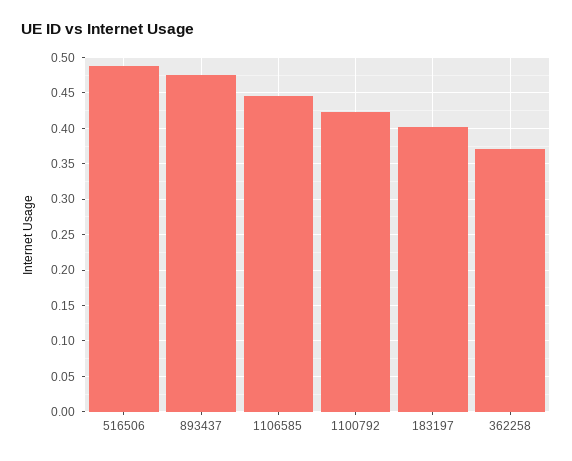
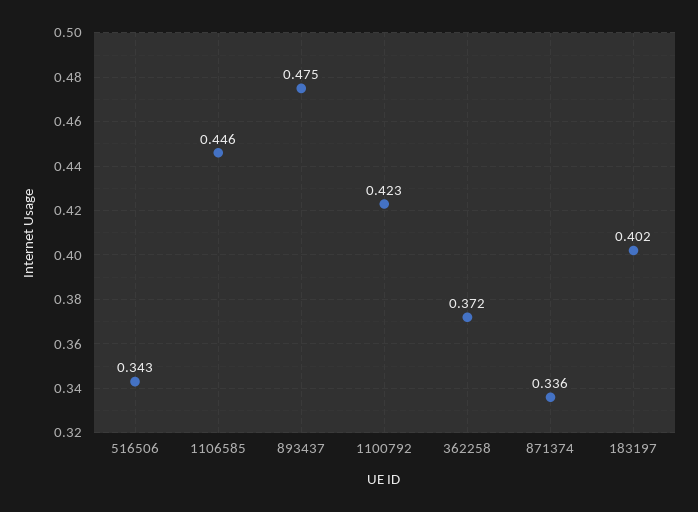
  {
-   "516506": 0.49,
+   "516506": 0.343,
    "893437": 0.475,
    "1106585": 0.446,
    "1100792": 0.423,
    "183197": 0.402,
-   "362258": 0.372
+   "362258": 0.372,
+   "871374": 0.336
  }

